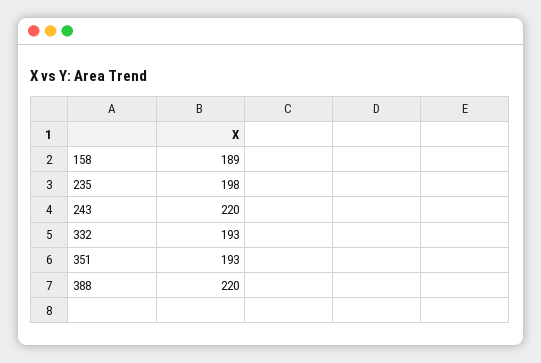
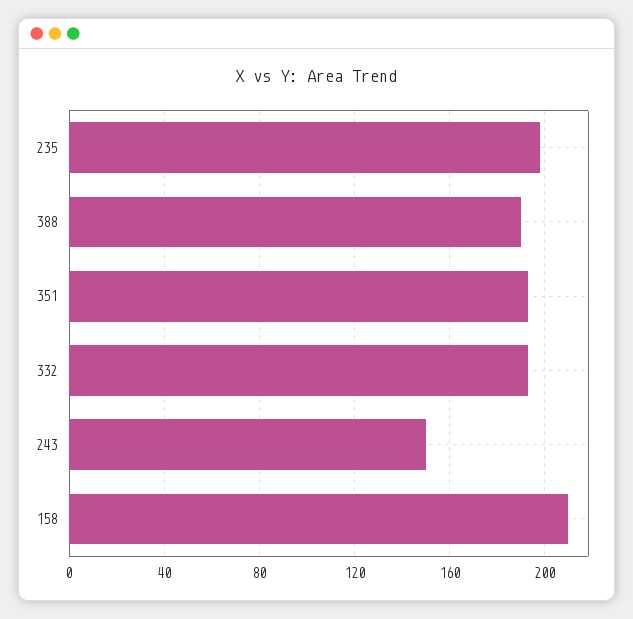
  {
-   "158": 189,
+   "158": 210,
    "235": 198,
-   "243": 220,
+   "243": 150,
    "332": 193,
    "351": 193,
-   "388": 220
+   "388": 190
  }

